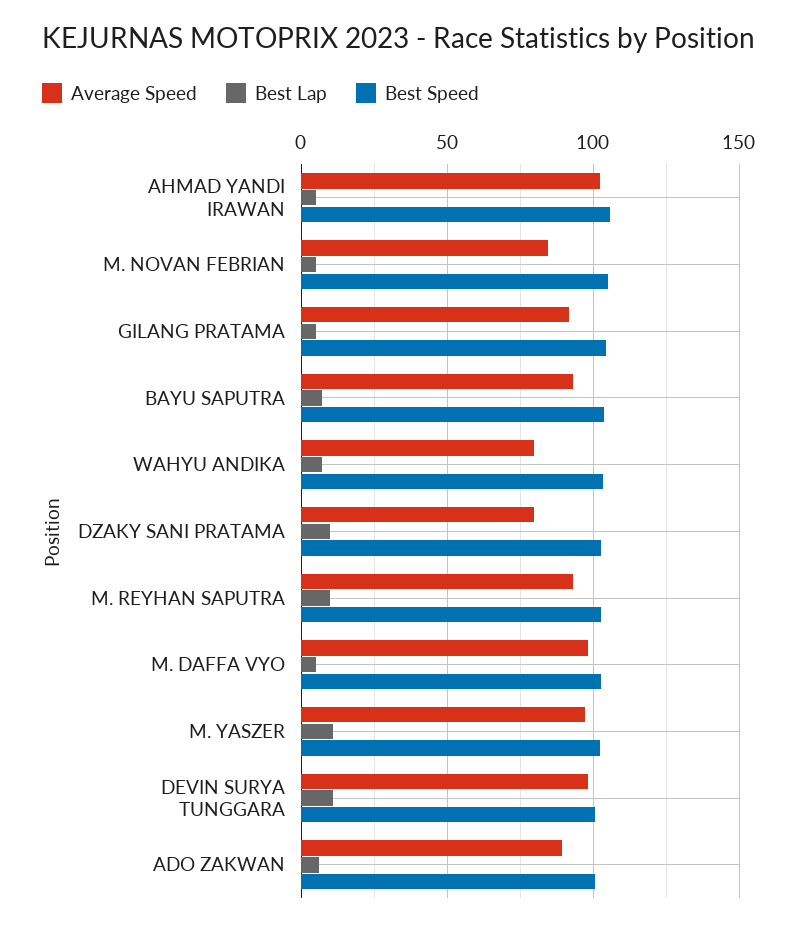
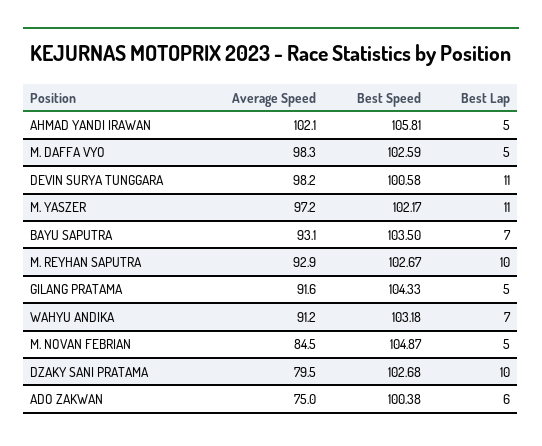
  {
    "Average Speed": {
      "AHMAD YANDI IRAWAN": 102.1,
      "M. NOVAN FEBRIAN": 84.5,
      "GILANG PRATAMA": 91.6,
      "BAYU SAPUTRA": 93.1,
-     "WAHYU ANDIKA": 80,
+     "WAHYU ANDIKA": 91.2,
      "DZAKY SANI PRATAMA": 79.5,
      "M. REYHAN SAPUTRA": 92.9,
      "M. DAFFA VYO": 98.3,
      "M. YASZER": 97.2,
      "DEVIN SURYA TUNGGARA": 98.2,
-     "ADO ZAKWAN": 90
+     "ADO ZAKWAN": 75
    },
    "Best Lap": {
      "AHMAD YANDI IRAWAN": 5,
      "M. NOVAN FEBRIAN": 5,
      "GILANG PRATAMA": 5,
      "BAYU SAPUTRA": 7,
      "WAHYU ANDIKA": 7,
      "DZAKY SANI PRATAMA": 10,
      "M. REYHAN SAPUTRA": 10,
      "M. DAFFA VYO": 5,
      "M. YASZER": 11,
      "DEVIN SURYA TUNGGARA": 11,
      "ADO ZAKWAN": 6
    },
    "Best Speed": {
      "AHMAD YANDI IRAWAN": 105.81,
      "M. NOVAN FEBRIAN": 104.87,
      "GILANG PRATAMA": 104.33,
      "BAYU SAPUTRA": 103.5,
      "WAHYU ANDIKA": 103.18,
      "DZAKY SANI PRATAMA": 102.68,
      "M. REYHAN SAPUTRA": 102.67,
      "M. DAFFA VYO": 102.59,
      "M. YASZER": 102.17,
      "DEVIN SURYA TUNGGARA": 100.58,
      "ADO ZAKWAN": 100.38
    }
  }

